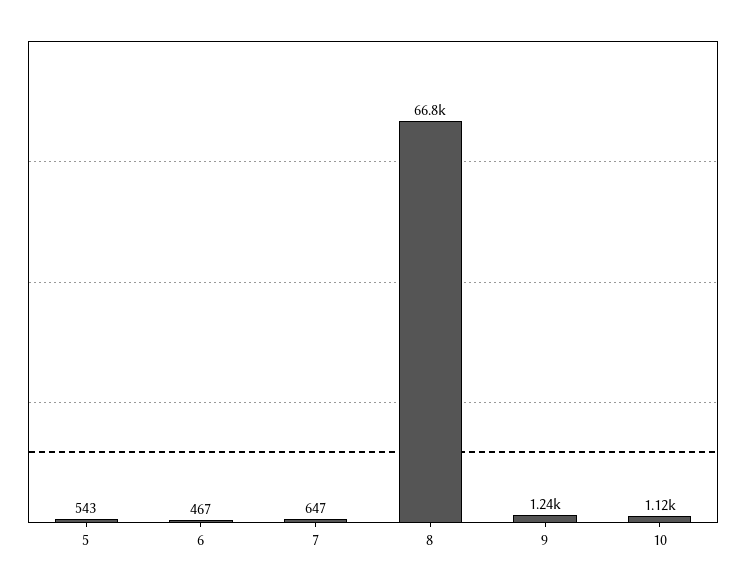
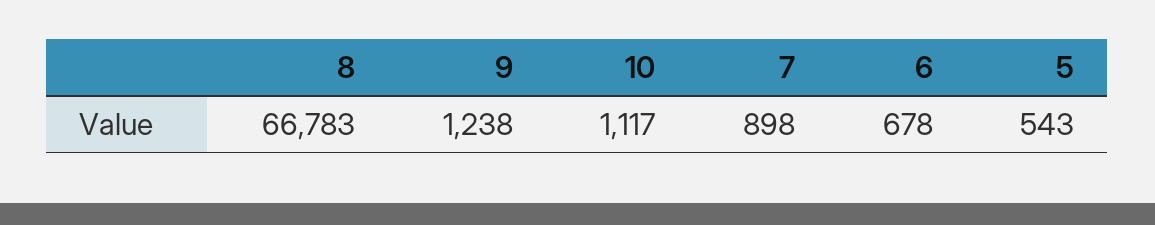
  {
    "5": 543,
-   "6": 467,
+   "6": 678,
-   "7": 647,
+   "7": 898,
    "8": 66783,
    "9": 1238,
    "10": 1117
  }

